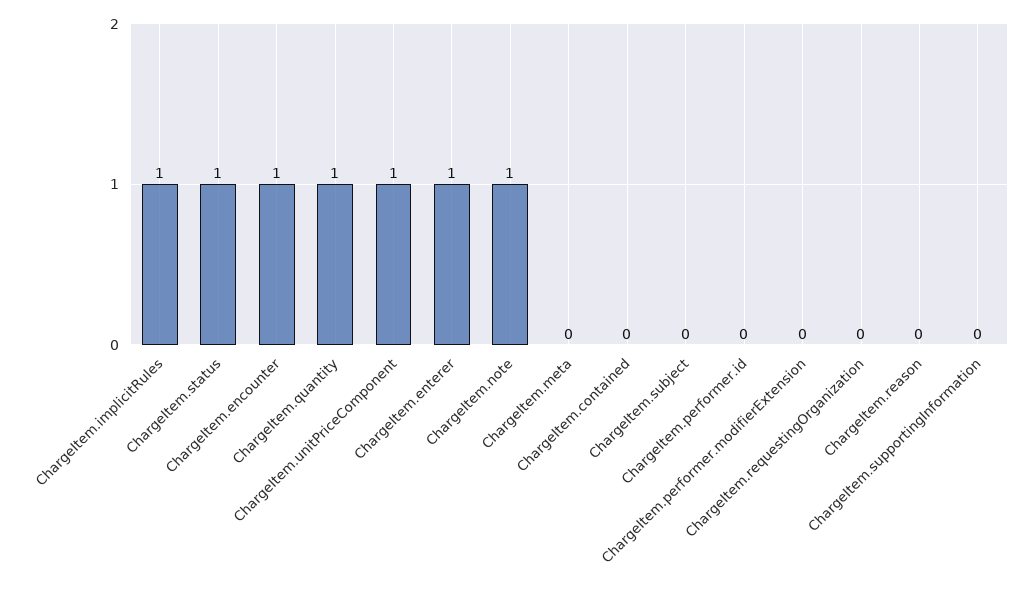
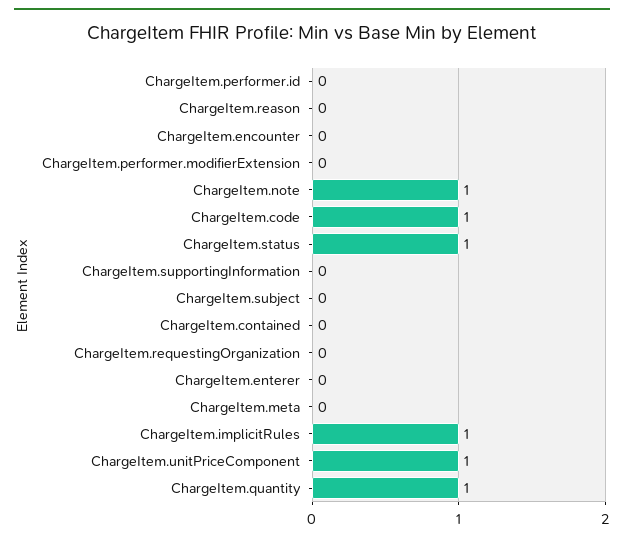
  {
    "ChargeItem.implicitRules": 1,
    "ChargeItem.status": 1,
-   "ChargeItem.encounter": 1,
+   "ChargeItem.encounter": 0,
    "ChargeItem.quantity": 1,
    "ChargeItem.unitPriceComponent": 1,
-   "ChargeItem.enterer": 1,
+   "ChargeItem.enterer": 0,
    "ChargeItem.note": 1,
    "ChargeItem.meta": 0,
    "ChargeItem.contained": 0,
    "ChargeItem.subject": 0,
    "ChargeItem.performer.id": 0,
    "ChargeItem.performer.modifierExtension": 0,
    "ChargeItem.requestingOrganization": 0,
    "ChargeItem.reason": 0,
-   "ChargeItem.supportingInformation": 0
+   "ChargeItem.supportingInformation": 0,
+   "ChargeItem.code": 1
  }

